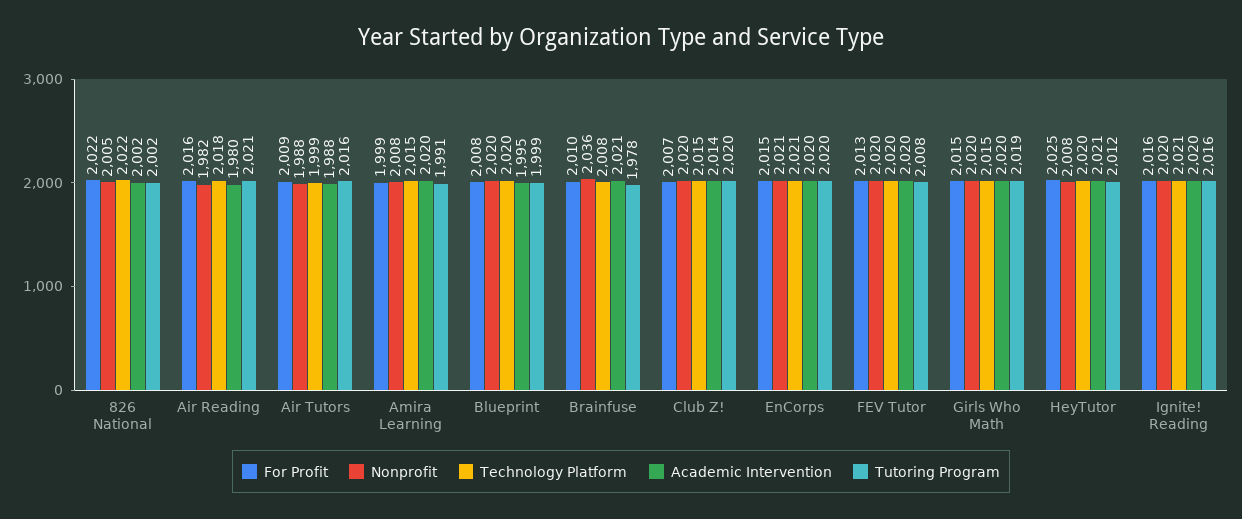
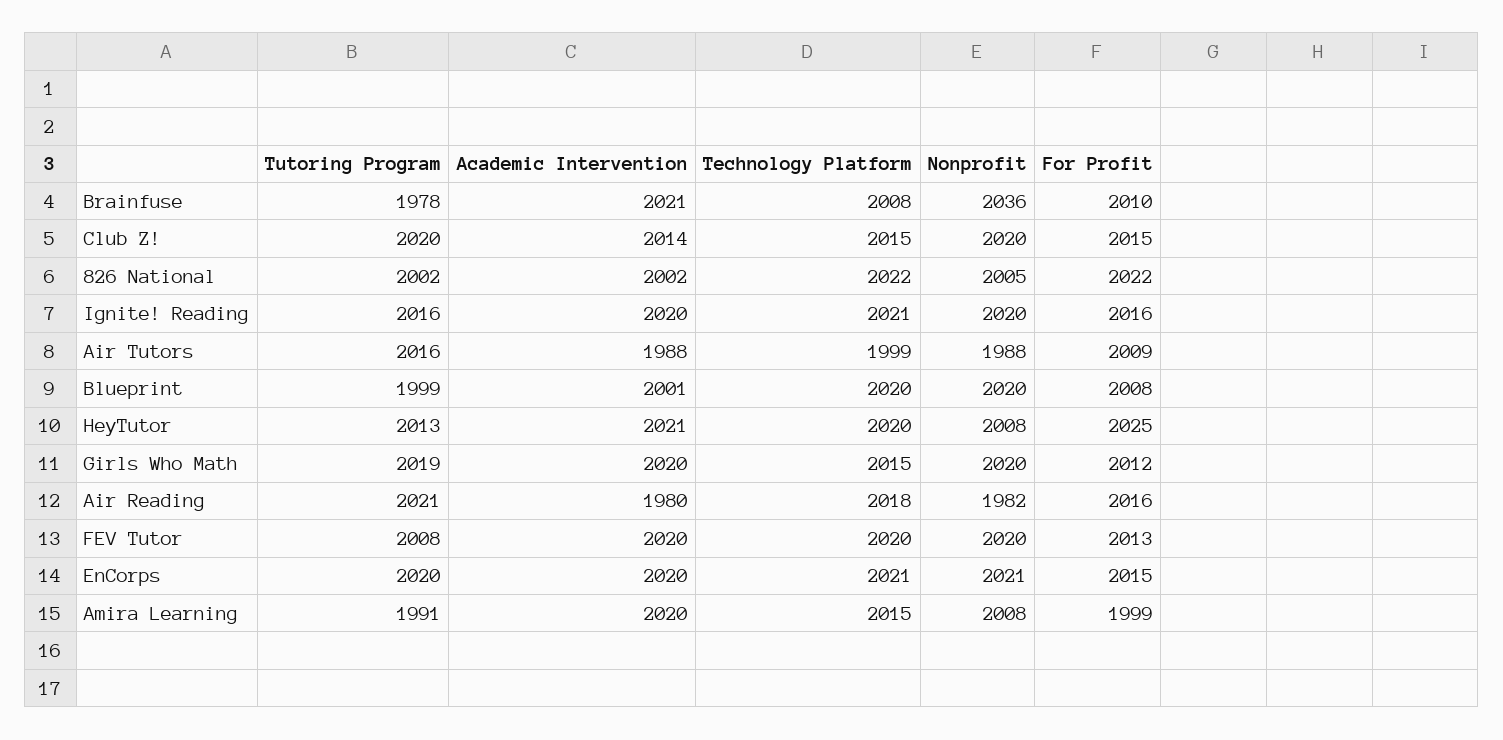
  {
    "For Profit": {
      "826 National": 2022,
      "Air Reading": 2016,
      "Air Tutors": 2009,
      "Amira Learning": 1999,
      "Blueprint": 2008,
      "Brainfuse": 2010,
-     "Club Z!": 2007,
+     "Club Z!": 2015,
      "EnCorps": 2015,
      "FEV Tutor": 2013,
-     "Girls Who Math": 2015,
+     "Girls Who Math": 2012,
      "HeyTutor": 2025,
      "Ignite! Reading": 2016
    },
    "Nonprofit": {
      "826 National": 2005,
      "Air Reading": 1982,
      "Air Tutors": 1988,
      "Amira Learning": 2008,
      "Blueprint": 2020,
      "Brainfuse": 2036,
      "Club Z!": 2020,
      "EnCorps": 2021,
      "FEV Tutor": 2020,
      "Girls Who Math": 2020,
      "HeyTutor": 2008,
      "Ignite! Reading": 2020
    },
    "Technology Platform": {
      "826 National": 2022,
      "Air Reading": 2018,
      "Air Tutors": 1999,
      "Amira Learning": 2015,
      "Blueprint": 2020,
      "Brainfuse": 2008,
      "Club Z!": 2015,
      "EnCorps": 2021,
      "FEV Tutor": 2020,
      "Girls Who Math": 2015,
      "HeyTutor": 2020,
      "Ignite! Reading": 2021
    },
    "Academic Intervention": {
      "826 National": 2002,
      "Air Reading": 1980,
      "Air Tutors": 1988,
      "Amira Learning": 2020,
-     "Blueprint": 1995,
+     "Blueprint": 2001,
      "Brainfuse": 2021,
      "Club Z!": 2014,
      "EnCorps": 2020,
      "FEV Tutor": 2020,
      "Girls Who Math": 2020,
      "HeyTutor": 2021,
      "Ignite! Reading": 2020
    },
    "Tutoring Program": {
      "826 National": 2002,
      "Air Reading": 2021,
      "Air Tutors": 2016,
      "Amira Learning": 1991,
      "Blueprint": 1999,
      "Brainfuse": 1978,
      "Club Z!": 2020,
      "EnCorps": 2020,
      "FEV Tutor": 2008,
      "Girls Who Math": 2019,
-     "HeyTutor": 2012,
+     "HeyTutor": 2013,
      "Ignite! Reading": 2016
    }
  }

